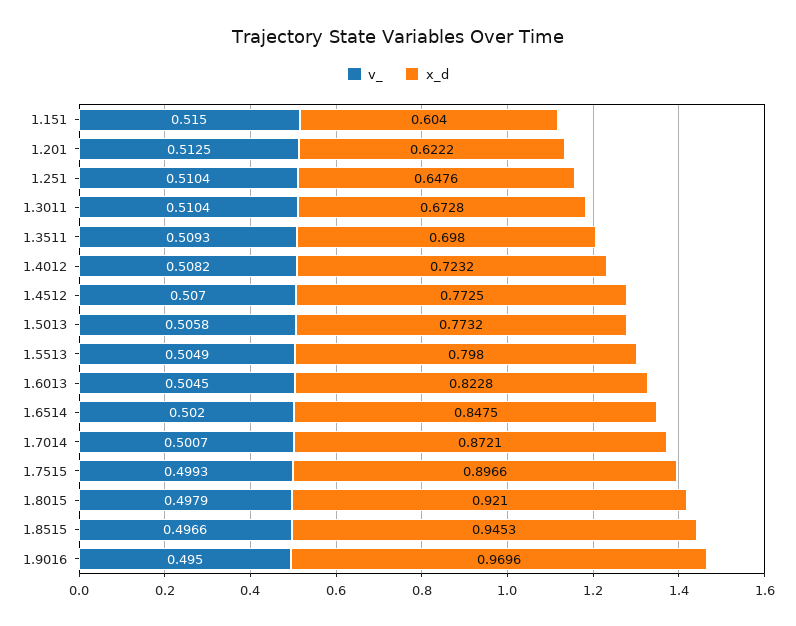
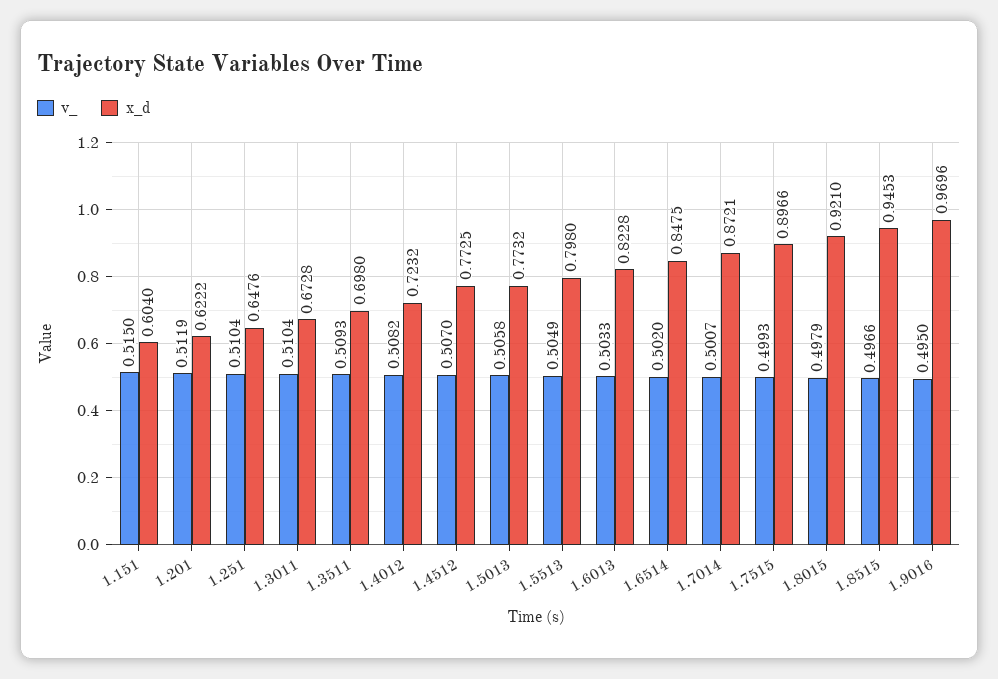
  {
    "v_": {
      "1.151": 0.515,
-     "1.201": 0.5125,
+     "1.201": 0.5119,
      "1.251": 0.5104,
      "1.3011": 0.5104,
      "1.3511": 0.5093,
      "1.4012": 0.5082,
      "1.4512": 0.507,
      "1.5013": 0.5058,
      "1.5513": 0.5049,
-     "1.6013": 0.5045,
+     "1.6013": 0.5033,
      "1.6514": 0.502,
      "1.7014": 0.5007,
      "1.7515": 0.4993,
      "1.8015": 0.4979,
      "1.8515": 0.4966,
      "1.9016": 0.495
    },
    "x_d": {
      "1.151": 0.604,
      "1.201": 0.6222,
      "1.251": 0.6476,
      "1.3011": 0.6728,
      "1.3511": 0.698,
      "1.4012": 0.7232,
      "1.4512": 0.7725,
      "1.5013": 0.7732,
      "1.5513": 0.798,
      "1.6013": 0.8228,
      "1.6514": 0.8475,
      "1.7014": 0.8721,
      "1.7515": 0.8966,
      "1.8015": 0.921,
      "1.8515": 0.9453,
      "1.9016": 0.9696
    }
  }

